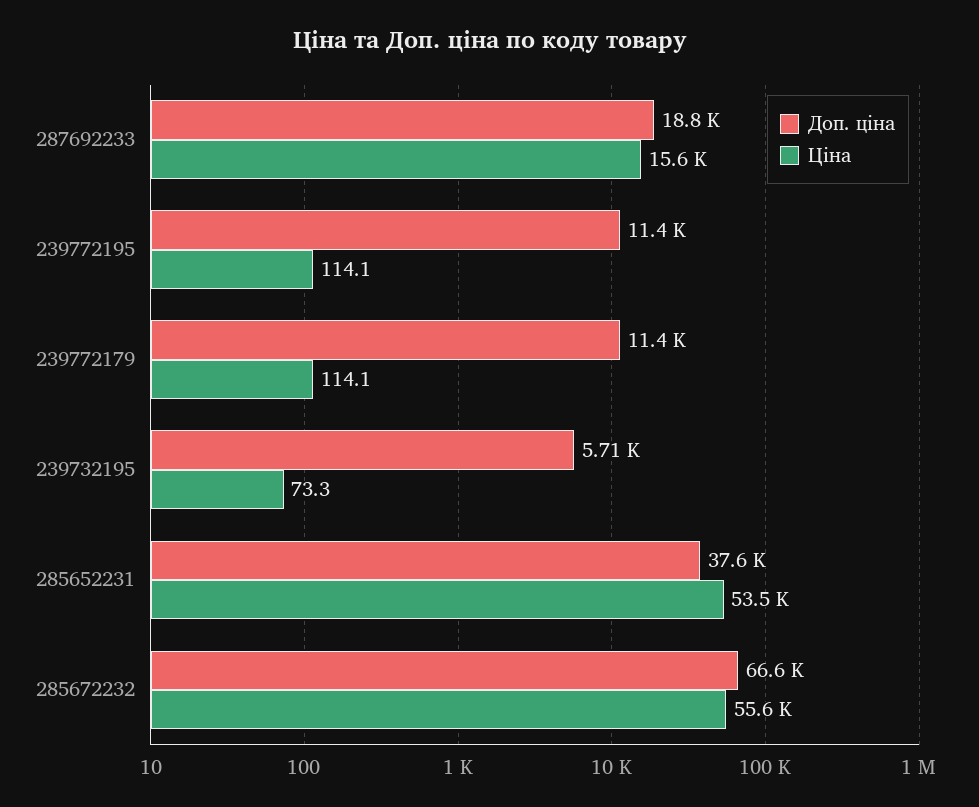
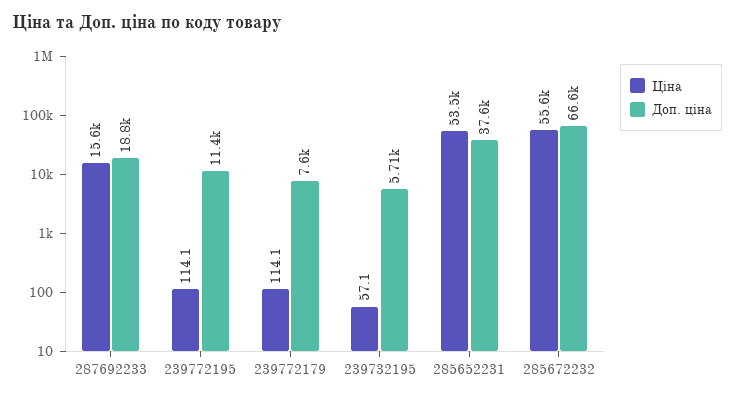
  {
    "Доп. ціна": {
      "287692233": 18800,
      "239772195": 11400,
-     "239772179": 11400,
+     "239772179": 7600,
      "239732195": 5710,
      "285652231": 37600,
      "285672232": 66600
    },
    "Ціна": {
      "287692233": 15600,
      "239772195": 114.1,
      "239772179": 114.1,
-     "239732195": 73.3,
+     "239732195": 57.1,
      "285652231": 53500,
      "285672232": 55600
    }
  }

